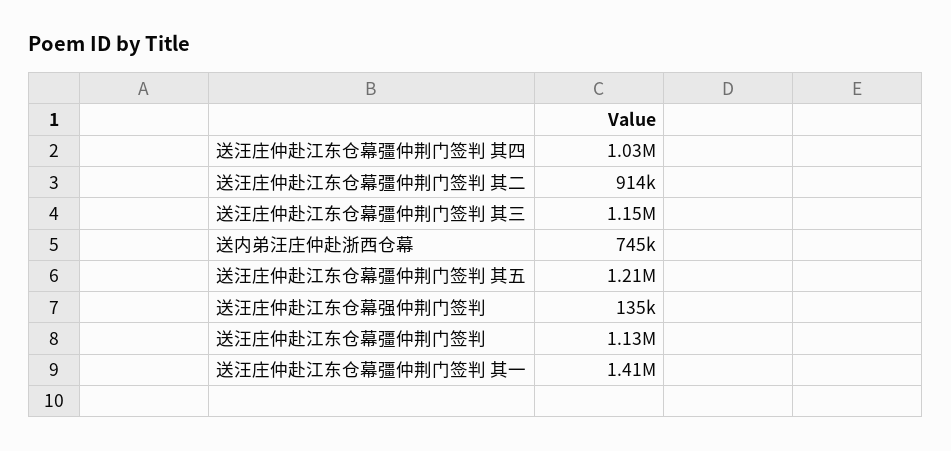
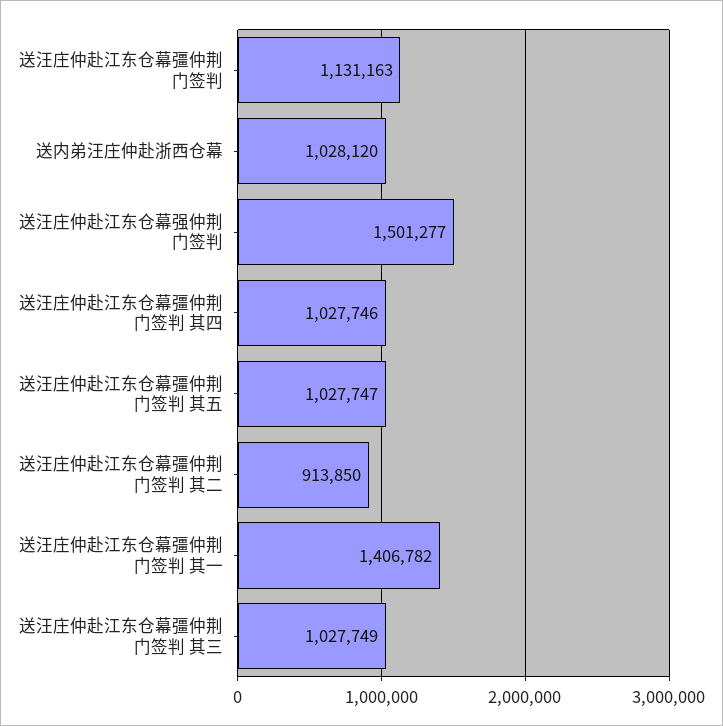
  {
    "送汪庄仲赴江东仓幕彊仲荆门签判 其四": 1027746,
    "送汪庄仲赴江东仓幕彊仲荆门签判 其二": 913850,
-   "送汪庄仲赴江东仓幕彊仲荆门签判 其三": 1150000,
+   "送汪庄仲赴江东仓幕彊仲荆门签判 其三": 1027749,
-   "送内弟汪庄仲赴浙西仓幕": 745000,
+   "送内弟汪庄仲赴浙西仓幕": 1028120,
-   "送汪庄仲赴江东仓幕彊仲荆门签判 其五": 1210000,
+   "送汪庄仲赴江东仓幕彊仲荆门签判 其五": 1027747,
-   "送汪庄仲赴江东仓幕强仲荆门签判": 135000,
+   "送汪庄仲赴江东仓幕强仲荆门签判": 1501277,
    "送汪庄仲赴江东仓幕彊仲荆门签判": 1131163,
    "送汪庄仲赴江东仓幕彊仲荆门签判 其一": 1406782
  }

